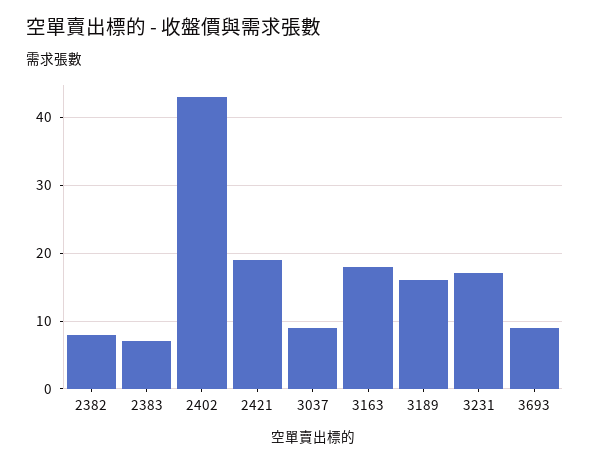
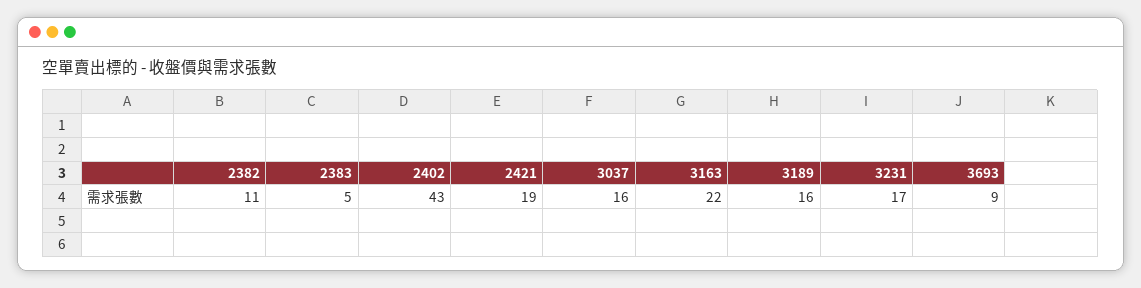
  {
-   "2382": 8,
+   "2382": 11,
-   "2383": 7,
+   "2383": 5,
    "2402": 43,
    "2421": 19,
-   "3037": 9,
+   "3037": 16,
-   "3163": 18,
+   "3163": 22,
    "3189": 16,
    "3231": 17,
    "3693": 9
  }

